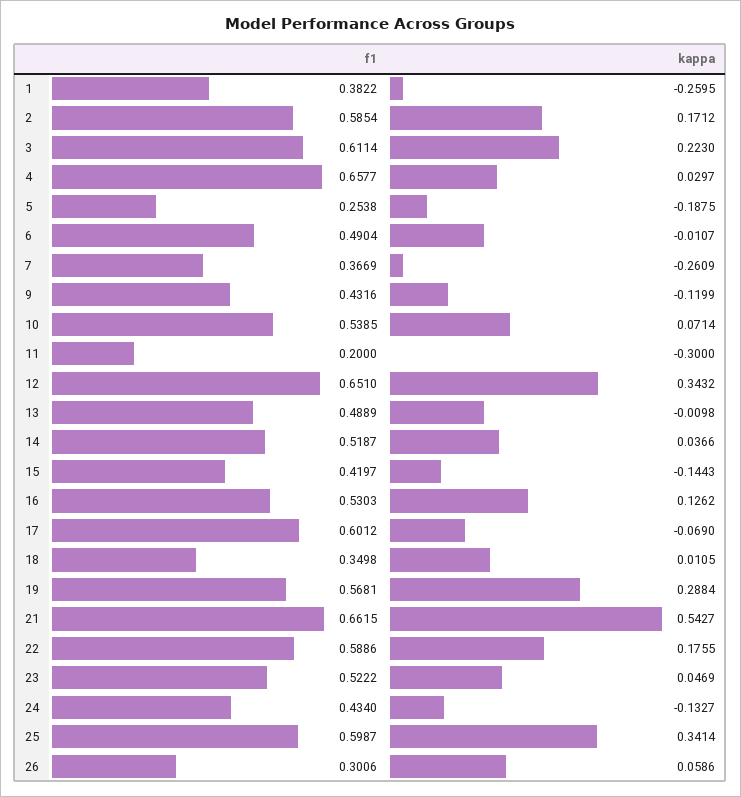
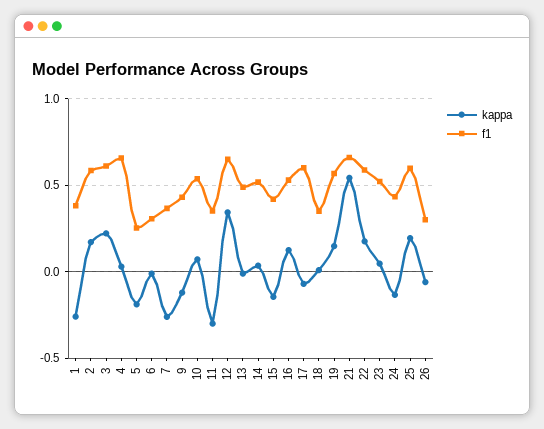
  {
    "f1": {
      "1": 0.3822,
      "2": 0.5854,
      "3": 0.6114,
      "4": 0.6577,
      "5": 0.2538,
-     "6": 0.4904,
+     "6": 0.3,
      "7": 0.3669,
      "9": 0.4316,
      "10": 0.5385,
-     "11": 0.2,
+     "11": 0.35,
      "12": 0.651,
      "13": 0.4889,
      "14": 0.5187,
      "15": 0.4197,
      "16": 0.5303,
      "17": 0.6012,
      "18": 0.3498,
      "19": 0.5681,
      "21": 0.6615,
      "22": 0.5886,
      "23": 0.5222,
      "24": 0.434,
      "25": 0.5987,
      "26": 0.3006
    },
    "kappa": {
      "1": -0.2595,
      "2": 0.1712,
      "3": 0.223,
      "4": 0.0297,
      "5": -0.1875,
      "6": -0.0107,
      "7": -0.2609,
      "9": -0.1199,
      "10": 0.0714,
      "11": -0.3,
      "12": 0.3432,
      "13": -0.0098,
      "14": 0.0366,
      "15": -0.1443,
      "16": 0.1262,
      "17": -0.069,
      "18": 0.0105,
-     "19": 0.2884,
+     "19": 0.15,
      "21": 0.5427,
      "22": 0.1755,
      "23": 0.0469,
      "24": -0.1327,
-     "25": 0.3414,
+     "25": 0.2,
-     "26": 0.0586
+     "26": -0.05
    }
  }

